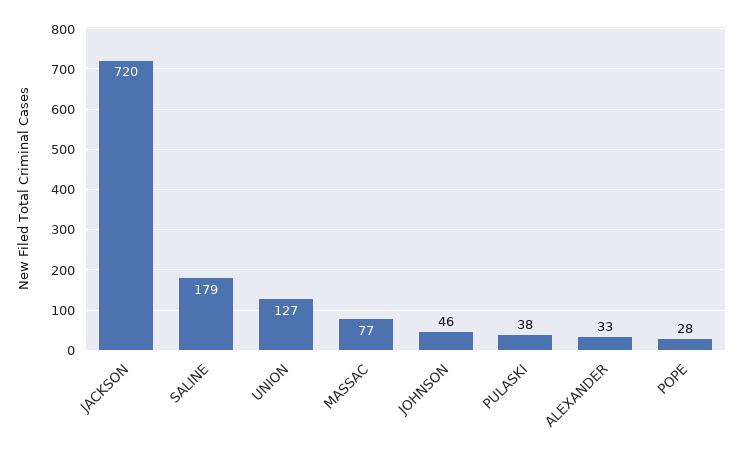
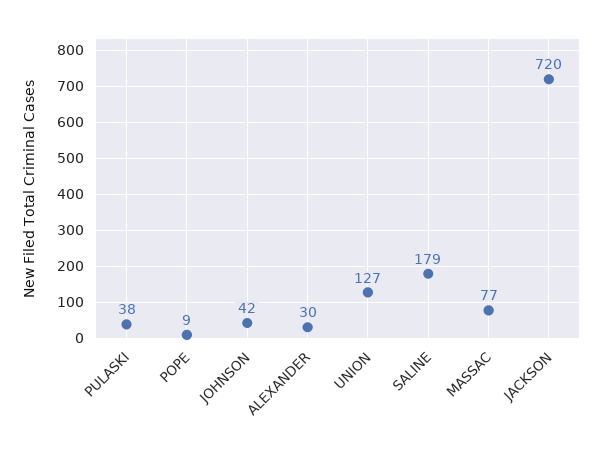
  {
    "JACKSON": 720,
    "SALINE": 179,
    "UNION": 127,
    "MASSAC": 77,
-   "JOHNSON": 46,
+   "JOHNSON": 42,
    "PULASKI": 38,
-   "ALEXANDER": 33,
+   "ALEXANDER": 30,
-   "POPE": 28
+   "POPE": 9
  }

